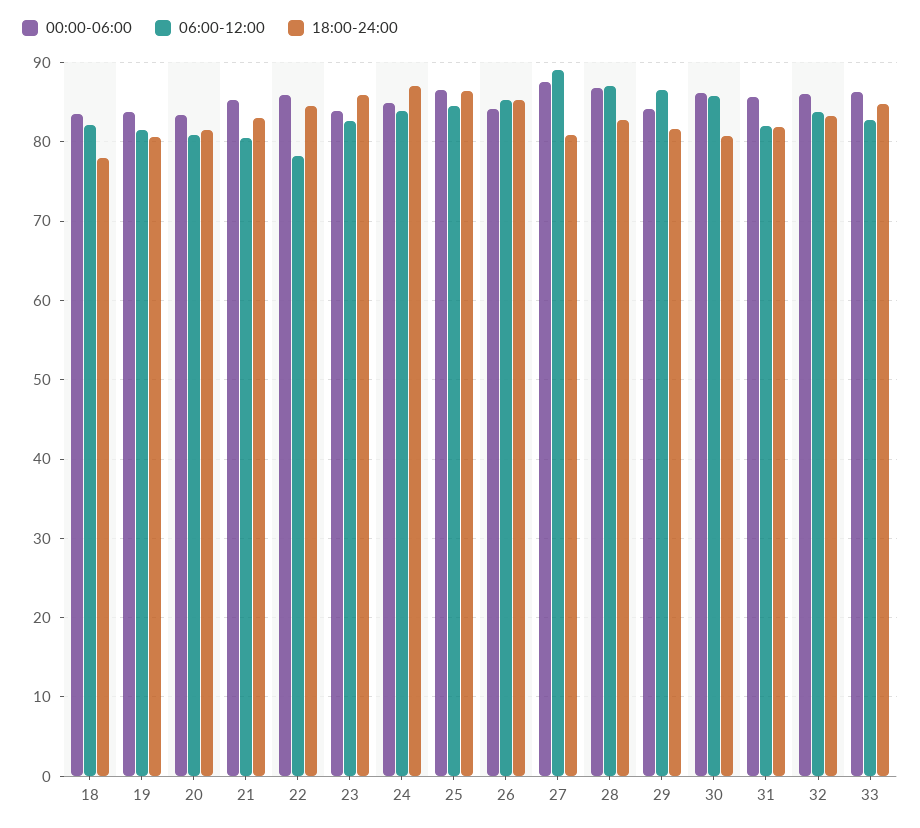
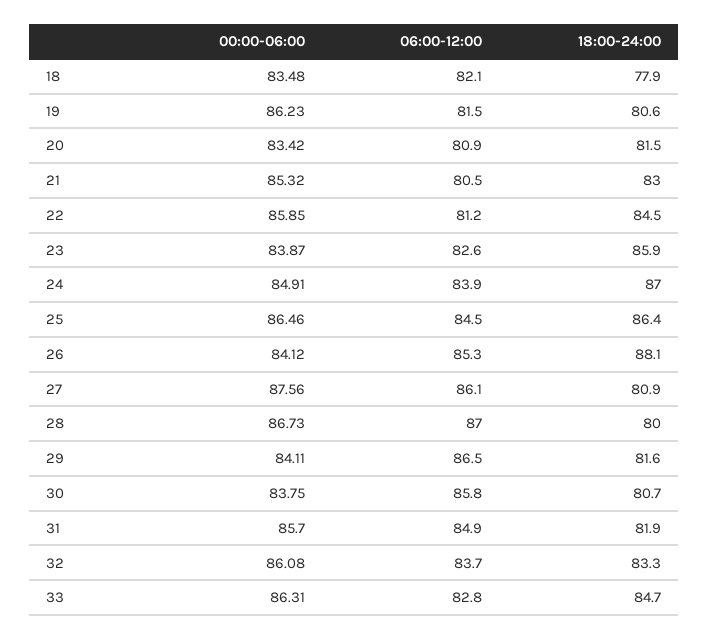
  {
    "00:00-06:00": {
      "18": 83.48,
-     "19": 84,
+     "19": 86.23,
      "20": 83.42,
      "21": 85.32,
      "22": 85.85,
      "23": 83.87,
      "24": 84.91,
      "25": 86.46,
      "26": 84.12,
      "27": 87.56,
      "28": 86.73,
      "29": 84.11,
-     "30": 86,
+     "30": 83.75,
      "31": 85.7,
      "32": 86.08,
      "33": 86.31
    },
    "06:00-12:00": {
      "18": 82.1,
      "19": 81.5,
      "20": 80.9,
      "21": 80.5,
-     "22": 78,
+     "22": 81.2,
      "23": 82.6,
      "24": 83.9,
      "25": 84.5,
      "26": 85.3,
-     "27": 89,
+     "27": 86.1,
      "28": 87,
      "29": 86.5,
      "30": 85.8,
-     "31": 82,
+     "31": 84.9,
      "32": 83.7,
      "33": 82.8
    },
    "18:00-24:00": {
      "18": 77.9,
      "19": 80.6,
      "20": 81.5,
      "21": 83,
      "22": 84.5,
      "23": 85.9,
      "24": 87,
      "25": 86.4,
-     "26": 85,
+     "26": 88.1,
      "27": 80.9,
-     "28": 83,
+     "28": 80,
      "29": 81.6,
      "30": 80.7,
      "31": 81.9,
      "32": 83.3,
      "33": 84.7
    }
  }

